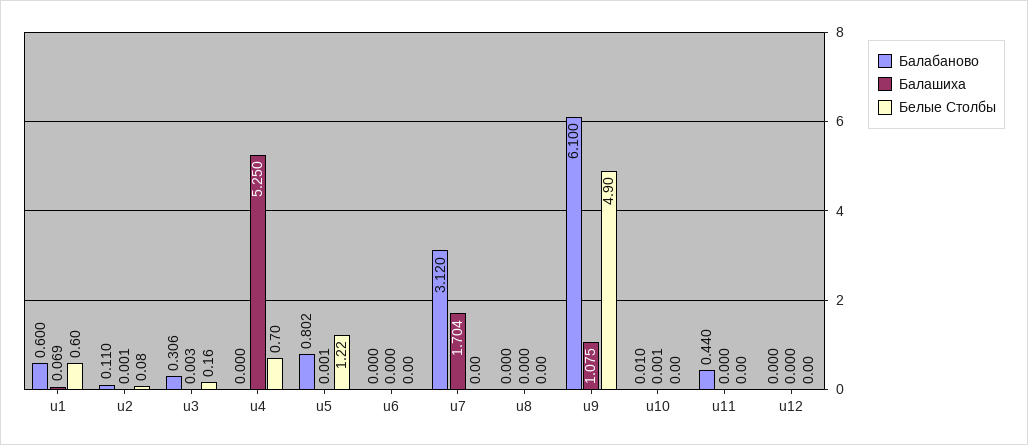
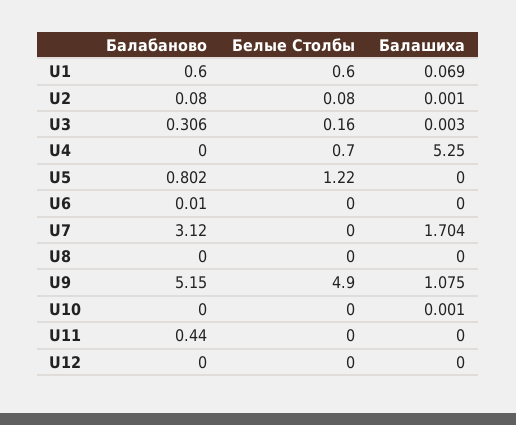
  {
    "Балабаново": {
      "u1": 0.6,
-     "u2": 0.11,
+     "u2": 0.08,
      "u3": 0.306,
      "u4": 0,
      "u5": 0.802,
-     "u6": 0,
+     "u6": 0.01,
      "u7": 3.12,
      "u8": 0,
-     "u9": 6.1,
+     "u9": 5.15,
-     "u10": 0.01,
+     "u10": 0,
      "u11": 0.44,
      "u12": 0
    },
    "Балашиха": {
      "u1": 0.069,
      "u2": 0.001,
      "u3": 0.003,
      "u4": 5.25,
-     "u5": 0.001,
+     "u5": 0,
      "u6": 0,
      "u7": 1.704,
      "u8": 0,
      "u9": 1.075,
      "u10": 0.001,
      "u11": 0,
      "u12": 0
    },
    "Белые Столбы": {
      "u1": 0.6,
      "u2": 0.08,
      "u3": 0.16,
      "u4": 0.7,
      "u5": 1.22,
      "u6": 0,
      "u7": 0,
      "u8": 0,
      "u9": 4.9,
      "u10": 0,
      "u11": 0,
      "u12": 0
    }
  }

